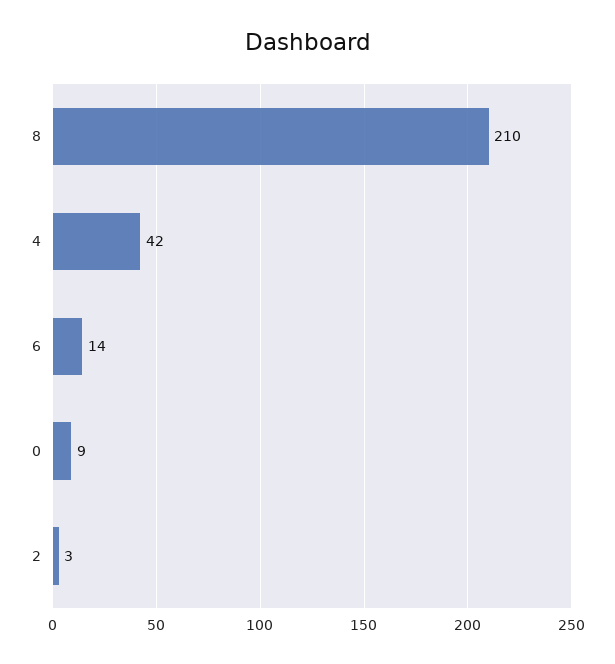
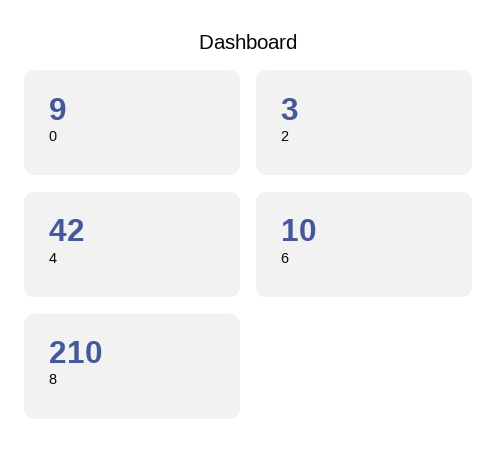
  {
    "8": 210,
    "4": 42,
-   "6": 14,
+   "6": 10,
    "0": 9,
    "2": 3
  }

